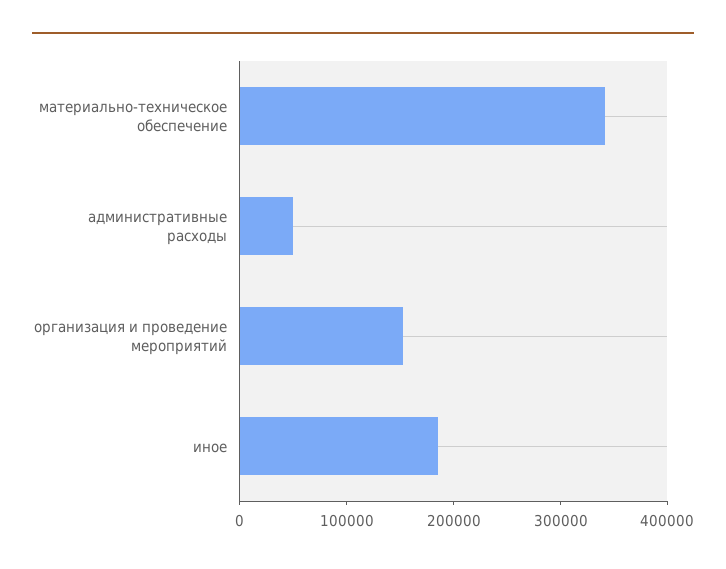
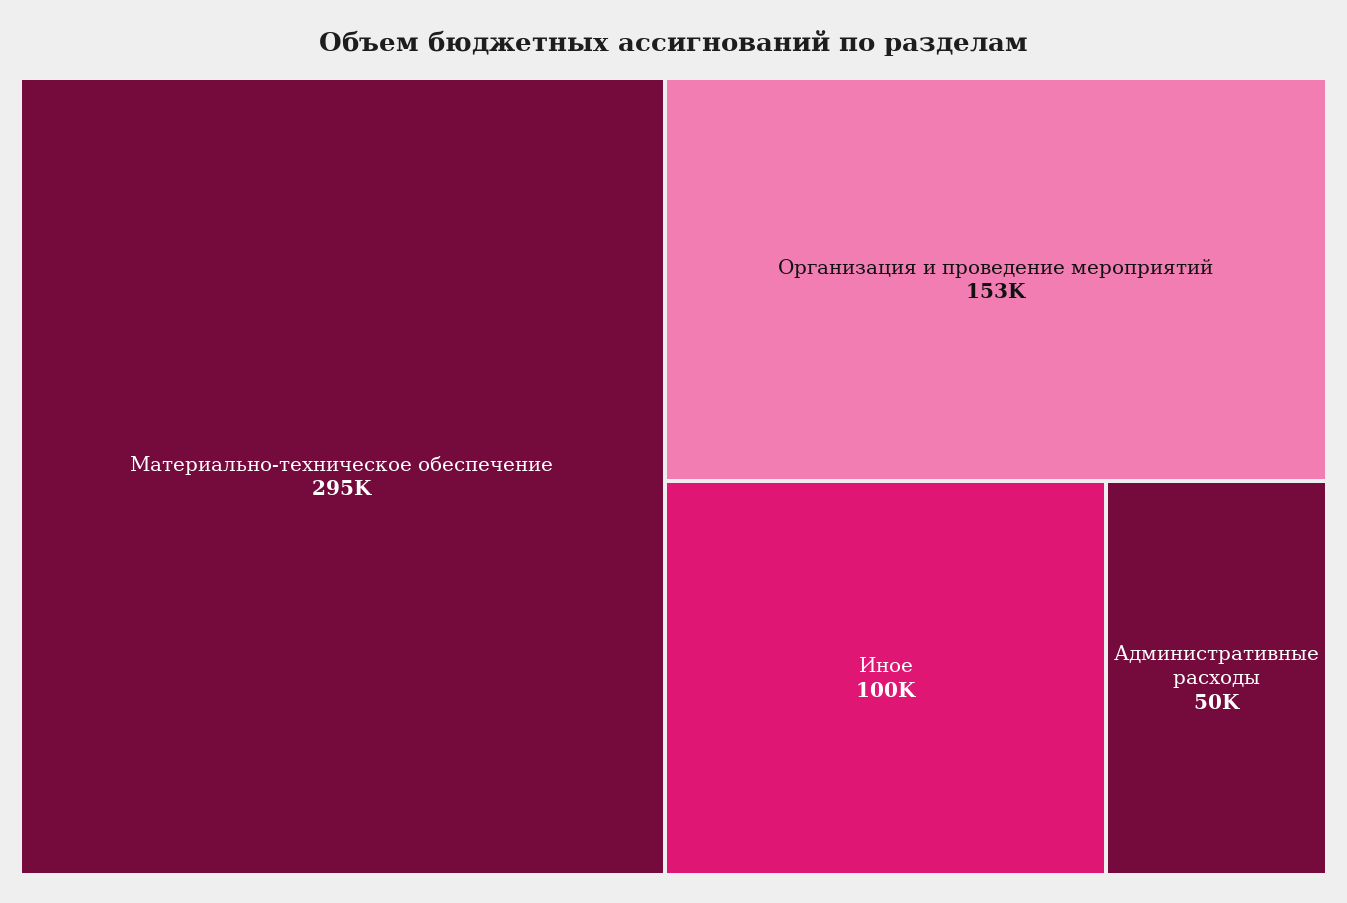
  {
-   "материально-техническое обеспечение": 340000,
+   "материально-техническое обеспечение": 295000,
    "административные расходы": 50000,
    "организация и проведение мероприятий": 153000,
-   "иное": 180000
+   "иное": 100000
  }

